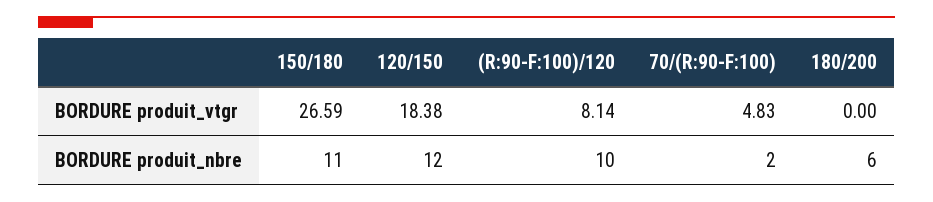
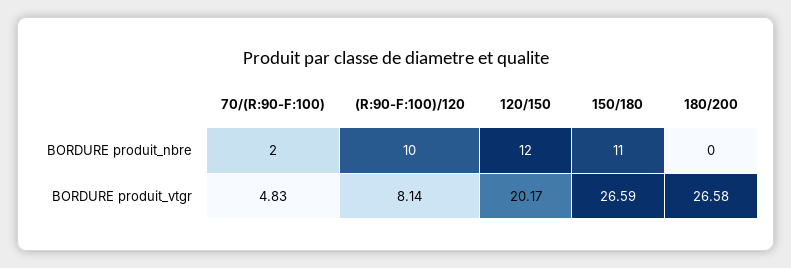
  {
    "150/180": {
      "BORDURE produit_vtgr": 26.59,
      "BORDURE produit_nbre": 11
    },
    "120/150": {
-     "BORDURE produit_vtgr": 18.38,
+     "BORDURE produit_vtgr": 20.17,
      "BORDURE produit_nbre": 12
    },
    "(R:90-F:100)/120": {
      "BORDURE produit_vtgr": 8.14,
      "BORDURE produit_nbre": 10
    },
    "70/(R:90-F:100)": {
      "BORDURE produit_vtgr": 4.83,
      "BORDURE produit_nbre": 2
    },
    "180/200": {
-     "BORDURE produit_vtgr": 0,
+     "BORDURE produit_vtgr": 26.58,
-     "BORDURE produit_nbre": 6
+     "BORDURE produit_nbre": 0
    }
  }

